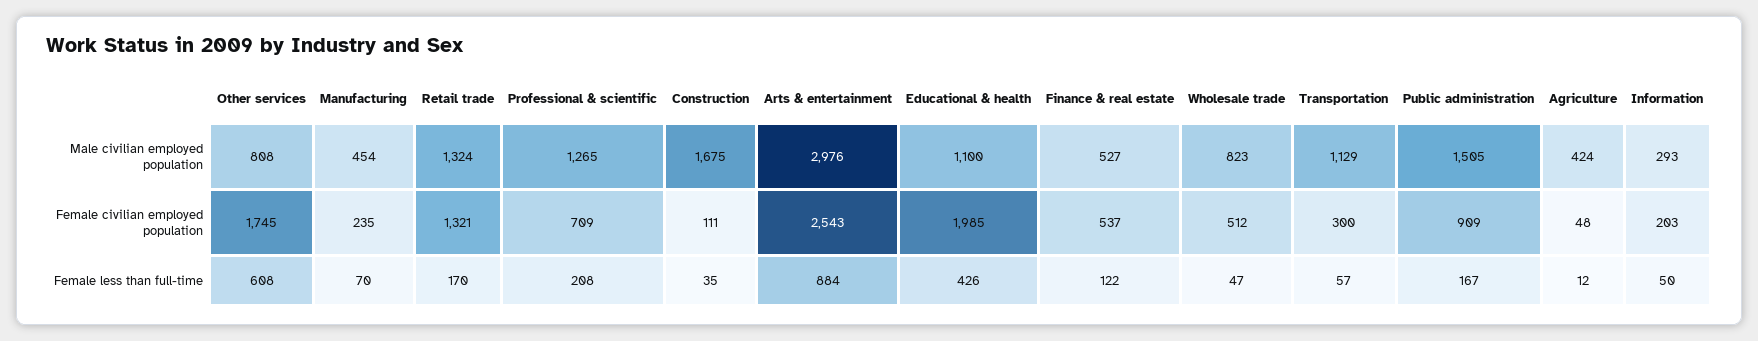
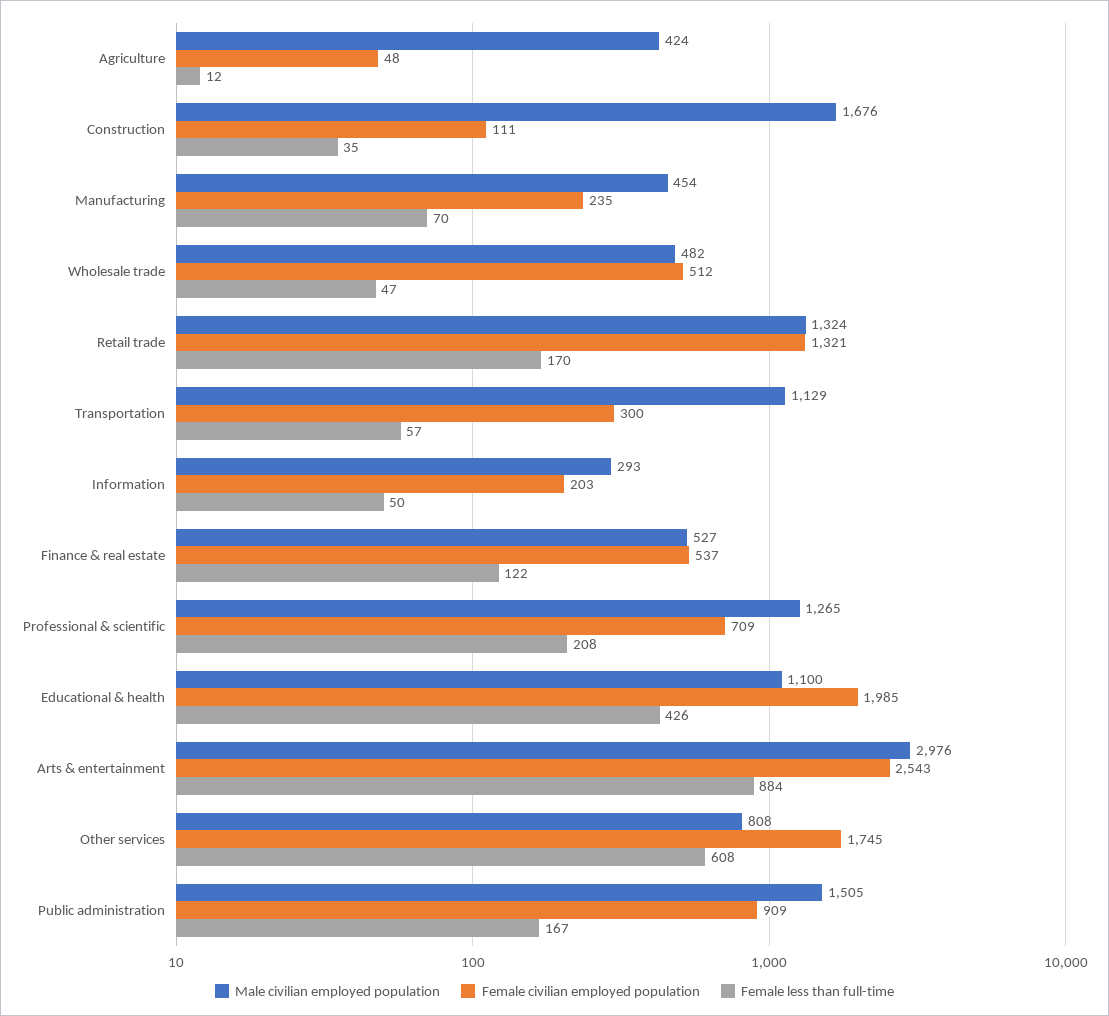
  {
    "Male civilian employed population": {
      "Other services": 808,
      "Manufacturing": 454,
      "Retail trade": 1324,
      "Professional & scientific": 1265,
-     "Construction": 1675,
+     "Construction": 1676,
      "Arts & entertainment": 2976,
      "Educational & health": 1100,
      "Finance & real estate": 527,
-     "Wholesale trade": 823,
+     "Wholesale trade": 482,
      "Transportation": 1129,
      "Public administration": 1505,
      "Agriculture": 424,
      "Information": 293
    },
    "Female civilian employed population": {
      "Other services": 1745,
      "Manufacturing": 235,
      "Retail trade": 1321,
      "Professional & scientific": 709,
      "Construction": 111,
      "Arts & entertainment": 2543,
      "Educational & health": 1985,
      "Finance & real estate": 537,
      "Wholesale trade": 512,
      "Transportation": 300,
      "Public administration": 909,
      "Agriculture": 48,
      "Information": 203
    },
    "Female less than full-time": {
      "Other services": 608,
      "Manufacturing": 70,
      "Retail trade": 170,
      "Professional & scientific": 208,
      "Construction": 35,
      "Arts & entertainment": 884,
      "Educational & health": 426,
      "Finance & real estate": 122,
      "Wholesale trade": 47,
      "Transportation": 57,
      "Public administration": 167,
      "Agriculture": 12,
      "Information": 50
    }
  }

